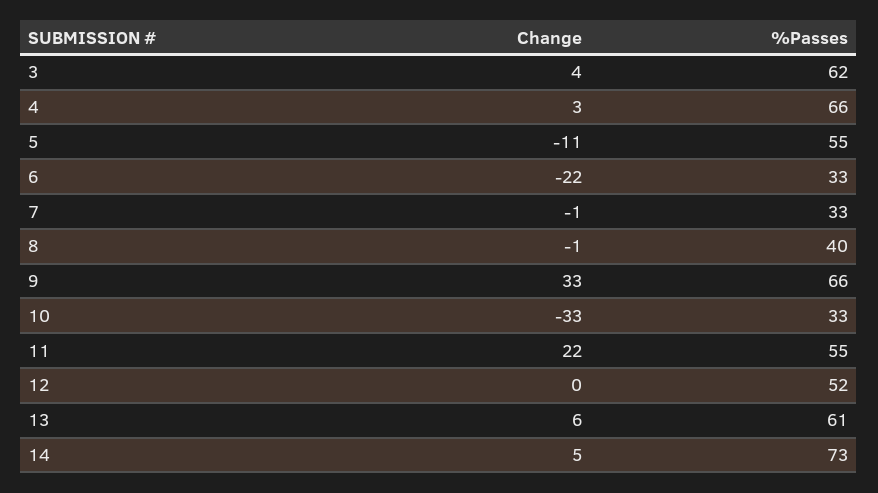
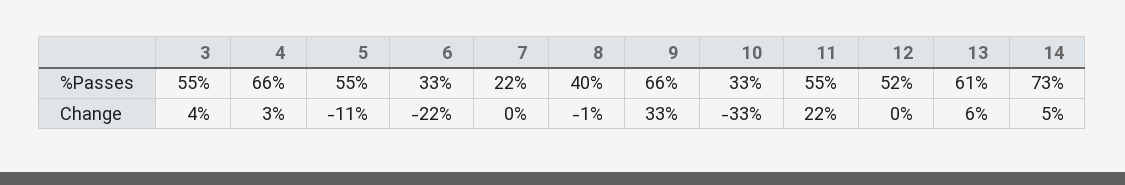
  {
    "Change": {
      "3": 4,
      "4": 3,
      "5": -11,
      "6": -22,
-     "7": -1,
+     "7": 0,
      "8": -1,
      "9": 33,
      "10": -33,
      "11": 22,
      "12": 0,
      "13": 6,
      "14": 5
    },
    "%Passes": {
-     "3": 62,
+     "3": 55,
      "4": 66,
      "5": 55,
      "6": 33,
-     "7": 33,
+     "7": 22,
      "8": 40,
      "9": 66,
      "10": 33,
      "11": 55,
      "12": 52,
      "13": 61,
      "14": 73
    }
  }

